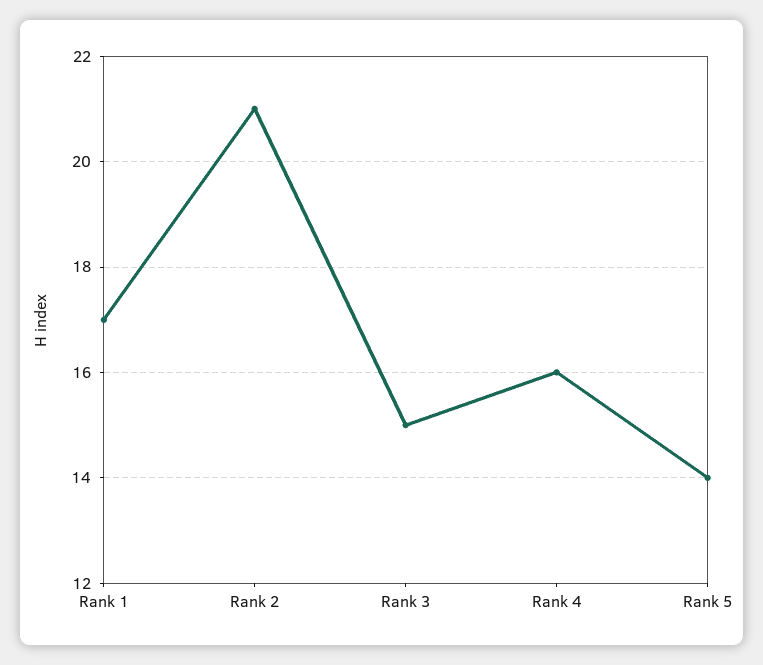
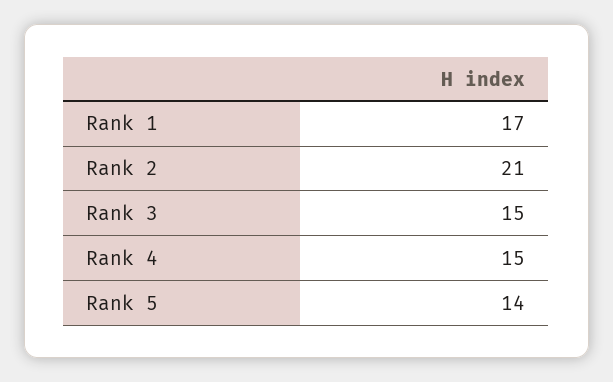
  {
    "Rank 1": 17,
    "Rank 2": 21,
    "Rank 3": 15,
-   "Rank 4": 16,
+   "Rank 4": 15,
    "Rank 5": 14
  }

